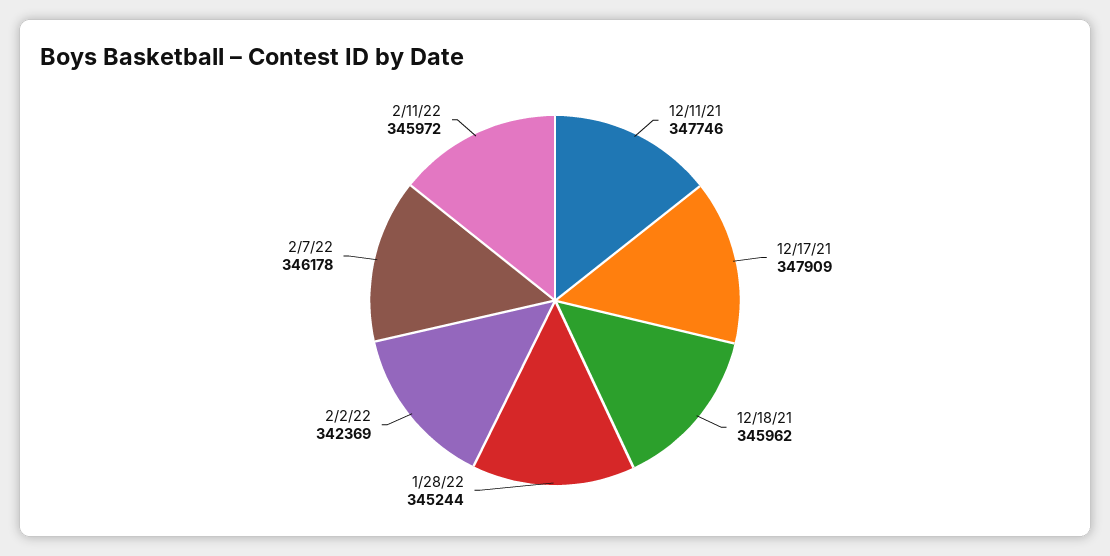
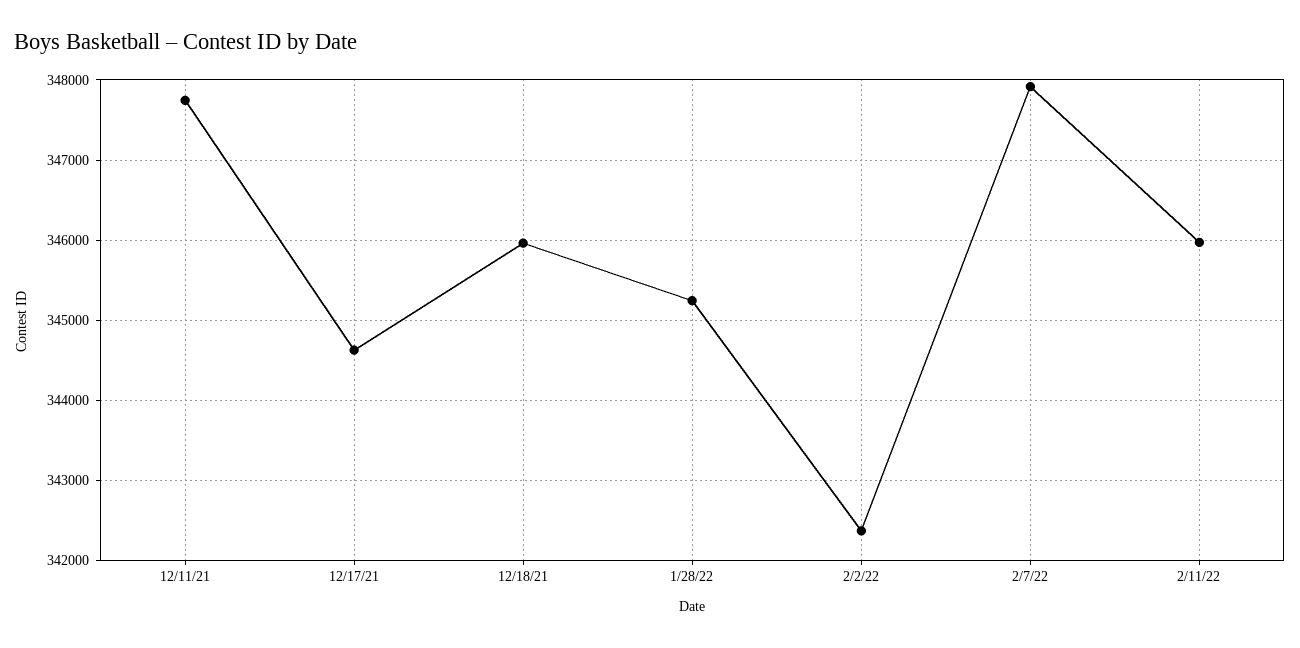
  {
    "12/11/21": 347746,
-   "12/17/21": 347909,
+   "12/17/21": 344600,
    "12/18/21": 345962,
    "1/28/22": 345244,
    "2/2/22": 342369,
-   "2/7/22": 346178,
+   "2/7/22": 347900,
    "2/11/22": 345972
  }

